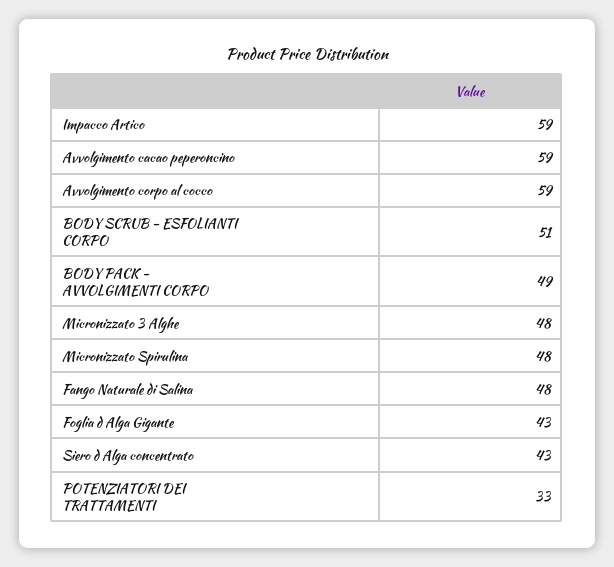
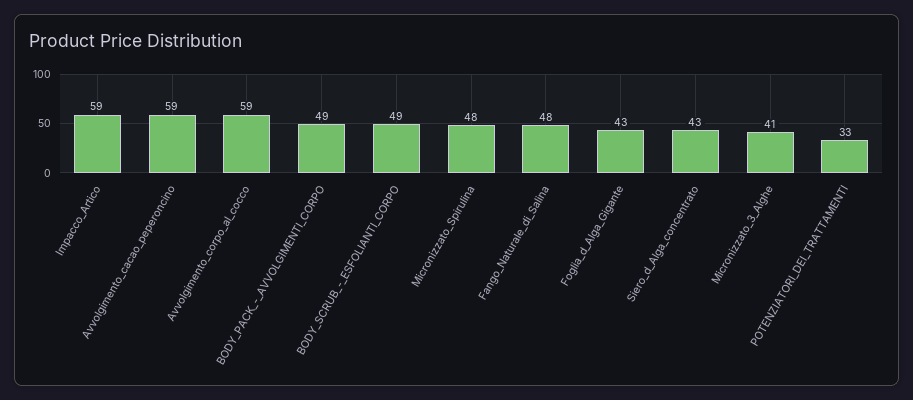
  {
    "Impacco Artico": 59,
    "Avvolgimento cacao peperoncino": 59,
    "Avvolgimento corpo al cocco": 59,
-   "BODY SCRUB - ESFOLIANTI CORPO": 51,
+   "BODY SCRUB - ESFOLIANTI CORPO": 49,
    "BODY PACK - AVVOLGIMENTI CORPO": 49,
-   "Micronizzato 3 Alghe": 48,
+   "Micronizzato 3 Alghe": 41,
    "Micronizzato Spirulina": 48,
    "Fango Naturale di Salina": 48,
    "Foglia d Alga Gigante": 43,
    "Siero d Alga concentrato": 43,
    "POTENZIATORI DEI TRATTAMENTI": 33
  }

